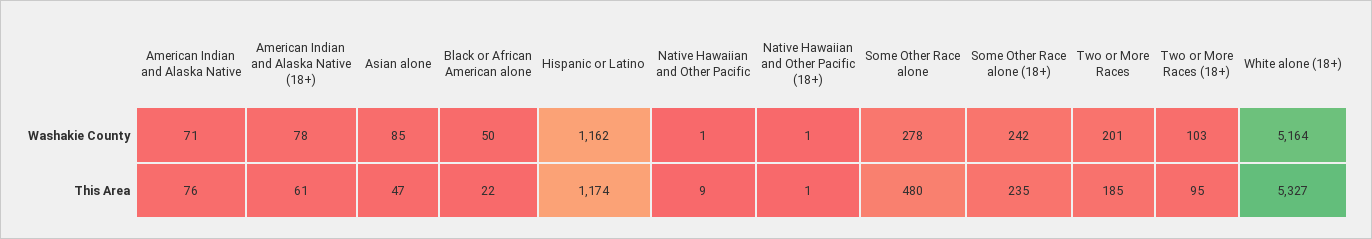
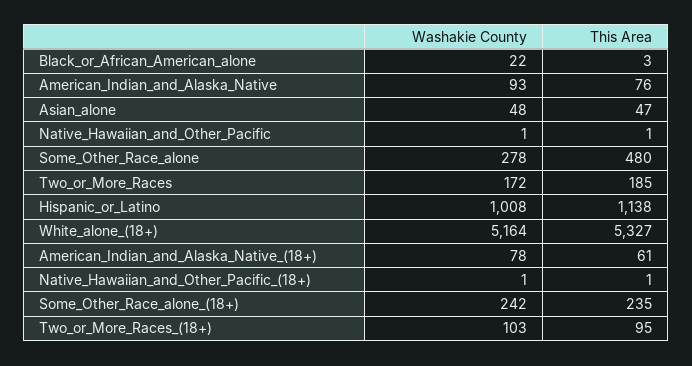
  {
    "American Indian and Alaska Native": {
-     "Washakie County": 71,
+     "Washakie County": 93,
      "This Area": 76
    },
    "American Indian and Alaska Native (18+)": {
      "Washakie County": 78,
      "This Area": 61
    },
    "Asian alone": {
-     "Washakie County": 85,
+     "Washakie County": 48,
      "This Area": 47
    },
    "Black or African American alone": {
-     "Washakie County": 50,
+     "Washakie County": 22,
-     "This Area": 22
+     "This Area": 3
    },
    "Hispanic or Latino": {
-     "Washakie County": 1162,
+     "Washakie County": 1008,
-     "This Area": 1174
+     "This Area": 1138
    },
    "Native Hawaiian and Other Pacific": {
      "Washakie County": 1,
-     "This Area": 9
+     "This Area": 1
    },
    "Native Hawaiian and Other Pacific (18+)": {
      "Washakie County": 1,
      "This Area": 1
    },
    "Some Other Race alone": {
      "Washakie County": 278,
      "This Area": 480
    },
    "Some Other Race alone (18+)": {
      "Washakie County": 242,
      "This Area": 235
    },
    "Two or More Races": {
-     "Washakie County": 201,
+     "Washakie County": 172,
      "This Area": 185
    },
    "Two or More Races (18+)": {
      "Washakie County": 103,
      "This Area": 95
    },
    "White alone (18+)": {
      "Washakie County": 5164,
      "This Area": 5327
    }
  }

